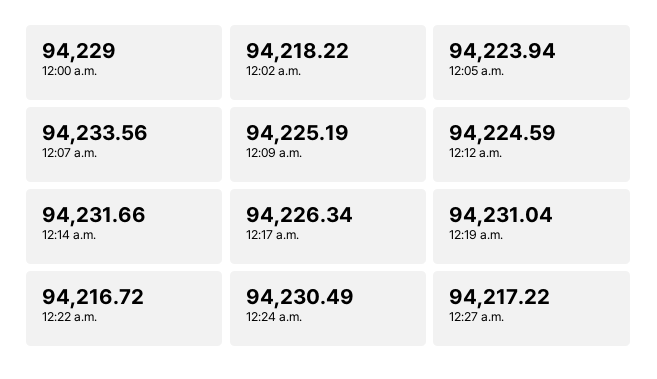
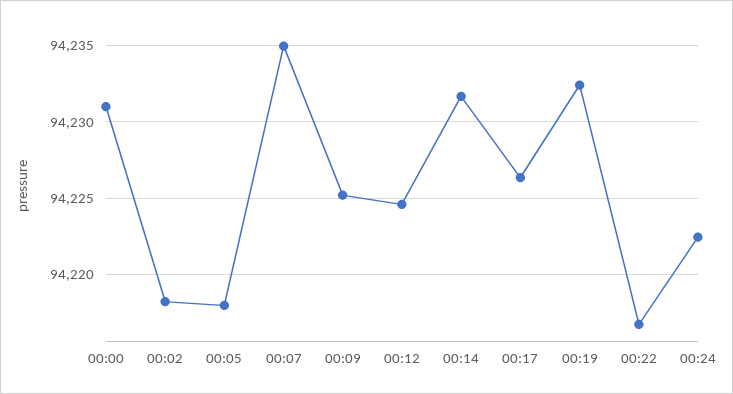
  {
-   "12:00 a.m.": 94229,
+   "12:00 a.m.": 94231,
    "12:02 a.m.": 94218.22,
-   "12:05 a.m.": 94223.94,
+   "12:05 a.m.": 94218,
-   "12:07 a.m.": 94233.56,
+   "12:07 a.m.": 94235,
    "12:09 a.m.": 94225.19,
    "12:12 a.m.": 94224.59,
    "12:14 a.m.": 94231.66,
    "12:17 a.m.": 94226.34,
-   "12:19 a.m.": 94231.04,
+   "12:19 a.m.": 94232.5,
    "12:22 a.m.": 94216.72,
-   "12:24 a.m.": 94230.49,
+   "12:24 a.m.": 94222.5
-   "12:27 a.m.": 94217.22
  }

